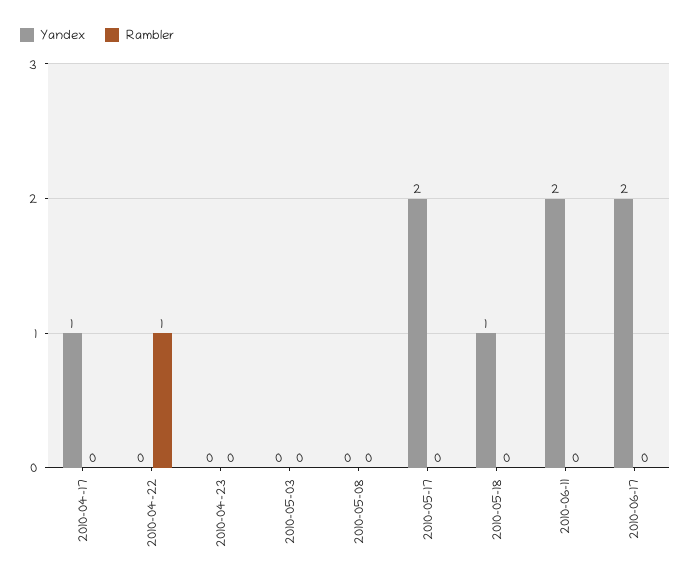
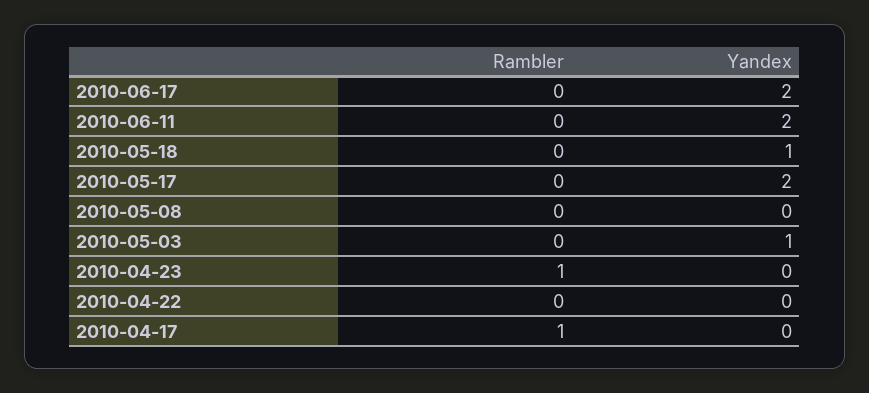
  {
    "Yandex": {
-     "2010-04-17": 1,
+     "2010-04-17": 0,
      "2010-04-22": 0,
      "2010-04-23": 0,
-     "2010-05-03": 0,
+     "2010-05-03": 1,
      "2010-05-08": 0,
      "2010-05-17": 2,
      "2010-05-18": 1,
      "2010-06-11": 2,
      "2010-06-17": 2
    },
    "Rambler": {
-     "2010-04-17": 0,
+     "2010-04-17": 1,
-     "2010-04-22": 1,
+     "2010-04-22": 0,
-     "2010-04-23": 0,
+     "2010-04-23": 1,
      "2010-05-03": 0,
      "2010-05-08": 0,
      "2010-05-17": 0,
      "2010-05-18": 0,
      "2010-06-11": 0,
      "2010-06-17": 0
    }
  }

